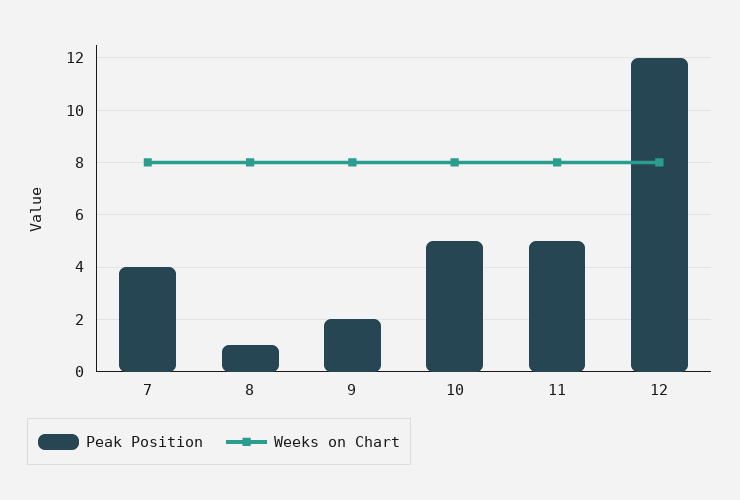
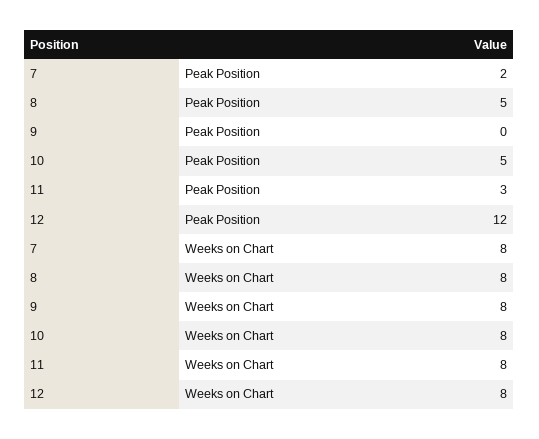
  {
    "Peak Position": {
-     "7": 4,
+     "7": 2,
-     "8": 1,
+     "8": 5,
-     "9": 2,
+     "9": 0,
      "10": 5,
-     "11": 5,
+     "11": 3,
      "12": 12
    },
    "Weeks on Chart": {
      "7": 8,
      "8": 8,
      "9": 8,
      "10": 8,
      "11": 8,
      "12": 8
    }
  }

